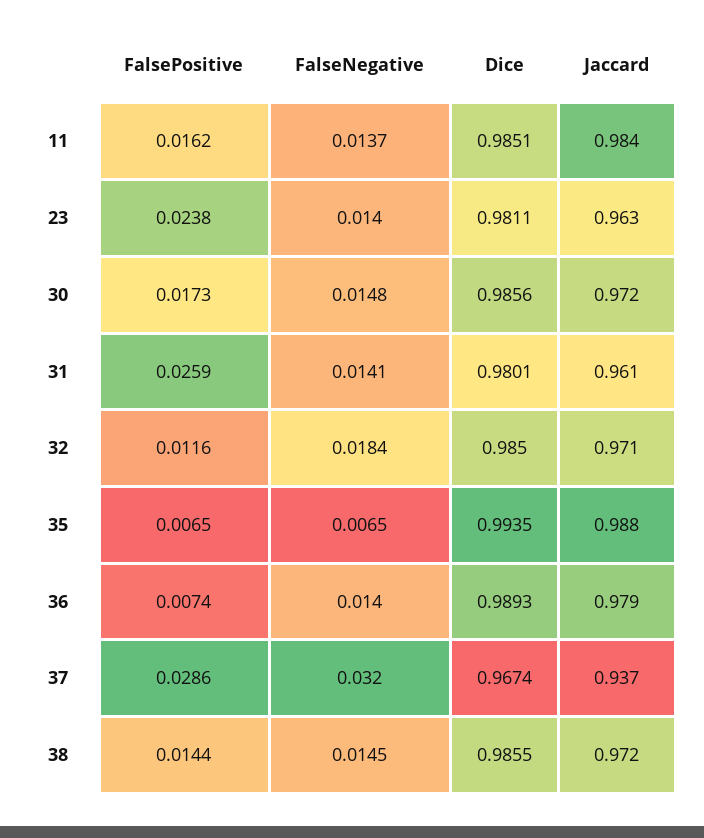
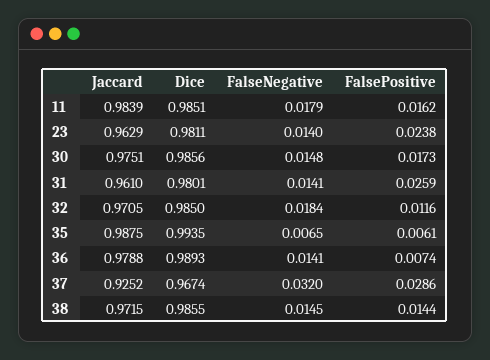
  {
    "FalsePositive": {
      "11": 0.0162,
      "23": 0.0238,
      "30": 0.0173,
      "31": 0.0259,
      "32": 0.0116,
-     "35": 0.0065,
+     "35": 0.0061,
      "36": 0.0074,
      "37": 0.0286,
      "38": 0.0144
    },
    "FalseNegative": {
-     "11": 0.0137,
+     "11": 0.0179,
      "23": 0.014,
      "30": 0.0148,
      "31": 0.0141,
      "32": 0.0184,
      "35": 0.0065,
-     "36": 0.014,
+     "36": 0.0141,
      "37": 0.032,
      "38": 0.0145
    },
    "Dice": {
      "11": 0.9851,
      "23": 0.9811,
      "30": 0.9856,
      "31": 0.9801,
      "32": 0.985,
      "35": 0.9935,
      "36": 0.9893,
      "37": 0.9674,
      "38": 0.9855
    },
    "Jaccard": {
      "11": 0.9839,
      "23": 0.9629,
-     "30": 0.972,
+     "30": 0.9751,
      "31": 0.961,
      "32": 0.9705,
      "35": 0.9875,
      "36": 0.9788,
-     "37": 0.937,
+     "37": 0.9252,
      "38": 0.9715
    }
  }

